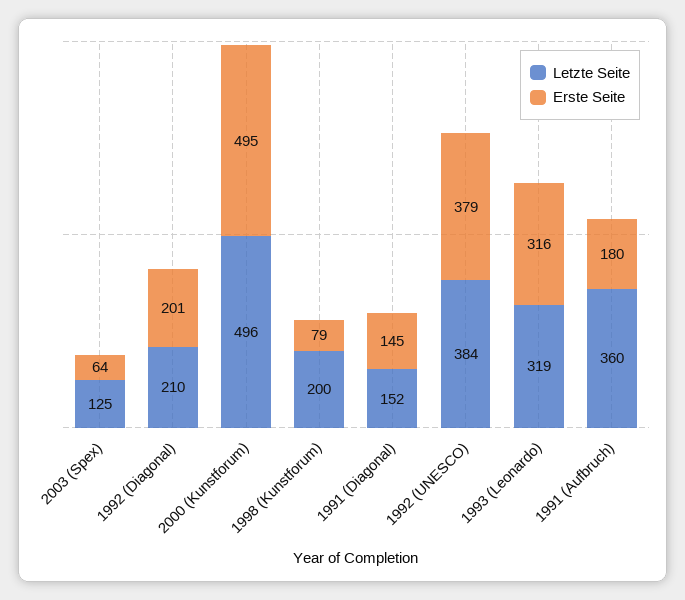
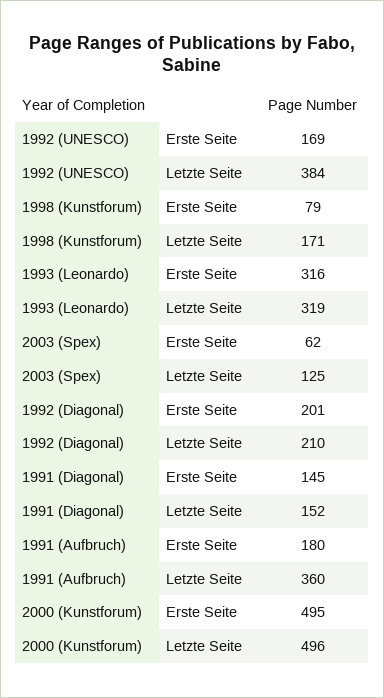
  {
    "Letzte Seite": {
      "2003 (Spex)": 125,
      "1992 (Diagonal)": 210,
      "2000 (Kunstforum)": 496,
-     "1998 (Kunstforum)": 200,
+     "1998 (Kunstforum)": 171,
      "1991 (Diagonal)": 152,
      "1992 (UNESCO)": 384,
      "1993 (Leonardo)": 319,
      "1991 (Aufbruch)": 360
    },
    "Erste Seite": {
-     "2003 (Spex)": 64,
+     "2003 (Spex)": 62,
      "1992 (Diagonal)": 201,
      "2000 (Kunstforum)": 495,
      "1998 (Kunstforum)": 79,
      "1991 (Diagonal)": 145,
-     "1992 (UNESCO)": 379,
+     "1992 (UNESCO)": 169,
      "1993 (Leonardo)": 316,
      "1991 (Aufbruch)": 180
    }
  }

